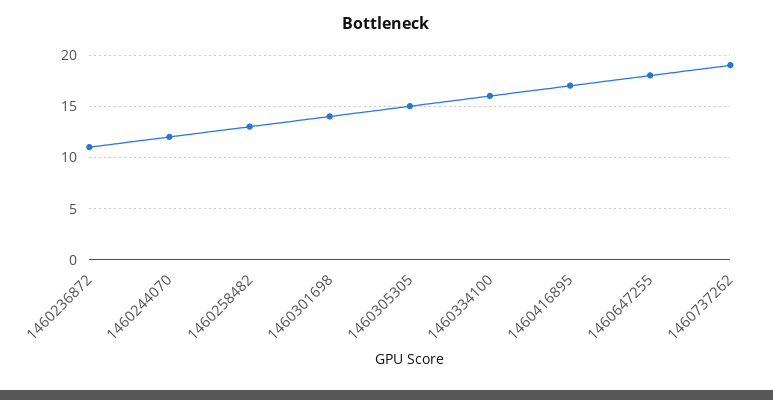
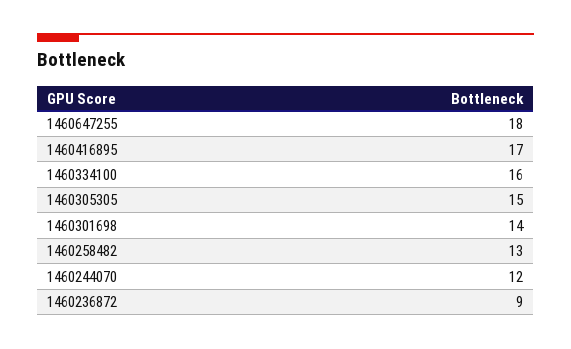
  {
-   "1460236872": 11,
+   "1460236872": 9,
    "1460244070": 12,
    "1460258482": 13,
    "1460301698": 14,
    "1460305305": 15,
    "1460334100": 16,
    "1460416895": 17,
-   "1460647255": 18,
+   "1460647255": 18
-   "1460737262": 19
  }

